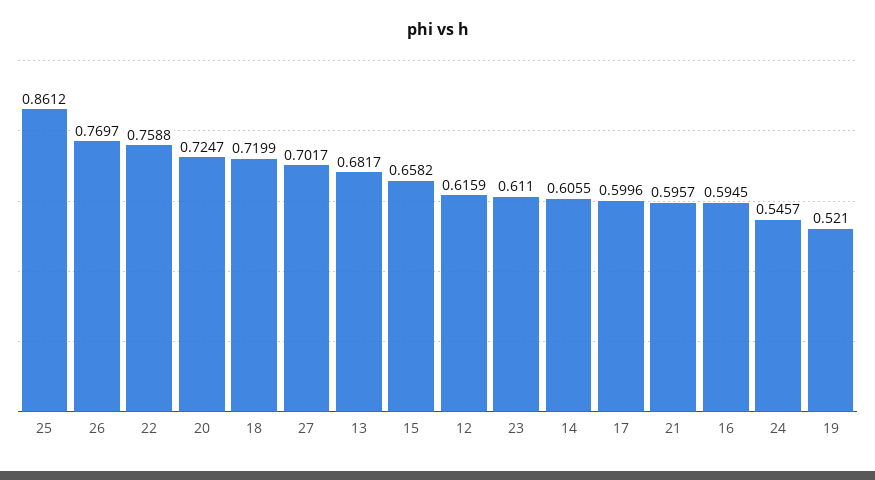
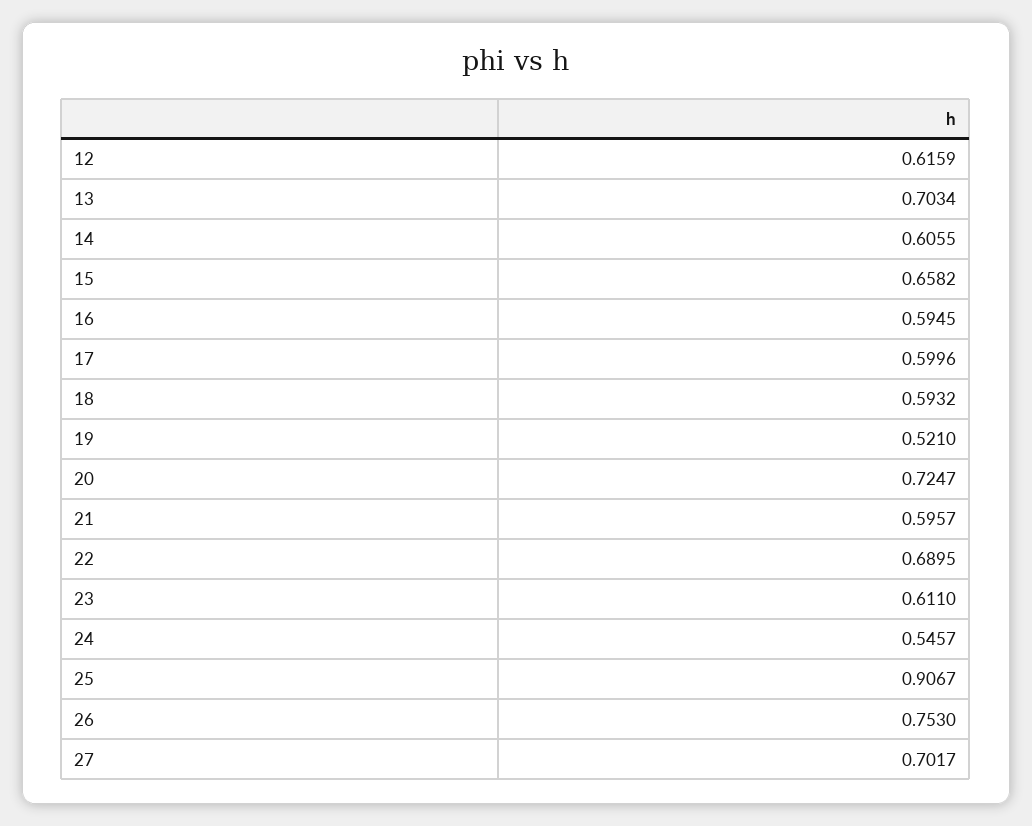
  {
-   "25": 0.8612,
+   "25": 0.9067,
-   "26": 0.7697,
+   "26": 0.753,
-   "22": 0.7588,
+   "22": 0.6895,
    "20": 0.7247,
-   "18": 0.7199,
+   "18": 0.5932,
    "27": 0.7017,
-   "13": 0.6817,
+   "13": 0.7034,
    "15": 0.6582,
    "12": 0.6159,
    "23": 0.611,
    "14": 0.6055,
    "17": 0.5996,
    "21": 0.5957,
    "16": 0.5945,
    "24": 0.5457,
    "19": 0.521
  }

